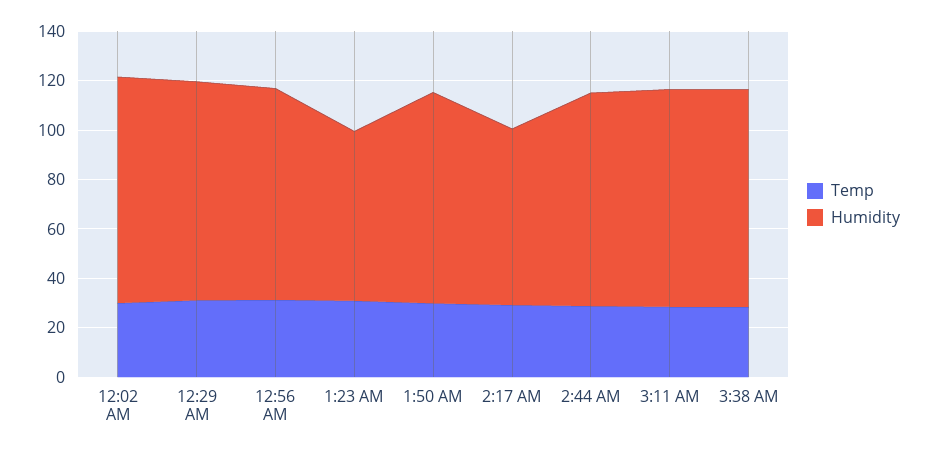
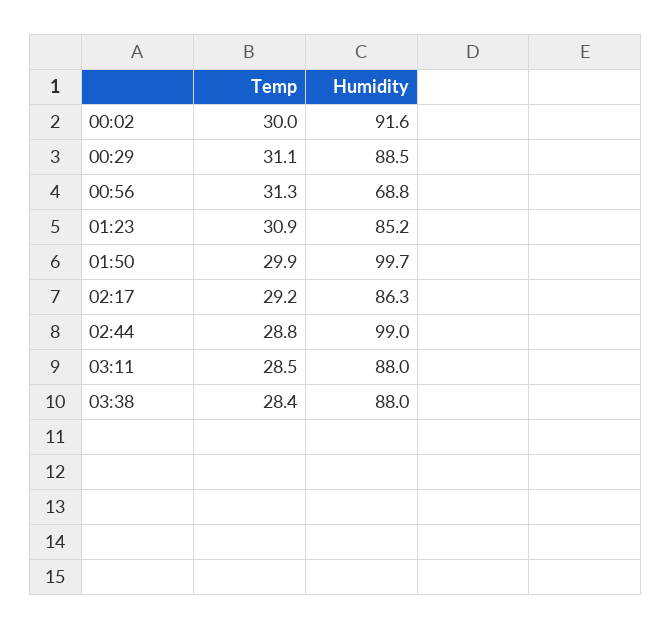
  {
    "Temp": {
      "12:02 AM": 30,
      "12:29 AM": 31.1,
      "12:56 AM": 31.3,
      "1:23 AM": 30.9,
      "1:50 AM": 29.9,
      "2:17 AM": 29.2,
      "2:44 AM": 28.8,
      "3:11 AM": 28.5,
      "3:38 AM": 28.4
    },
    "Humidity": {
      "12:02 AM": 91.6,
      "12:29 AM": 88.5,
-     "12:56 AM": 85,
+     "12:56 AM": 68.8,
-     "1:23 AM": 70,
+     "1:23 AM": 85.2,
-     "1:50 AM": 85,
+     "1:50 AM": 99.7,
-     "2:17 AM": 70,
+     "2:17 AM": 86.3,
-     "2:44 AM": 85,
+     "2:44 AM": 99,
      "3:11 AM": 88,
      "3:38 AM": 88
    }
  }

